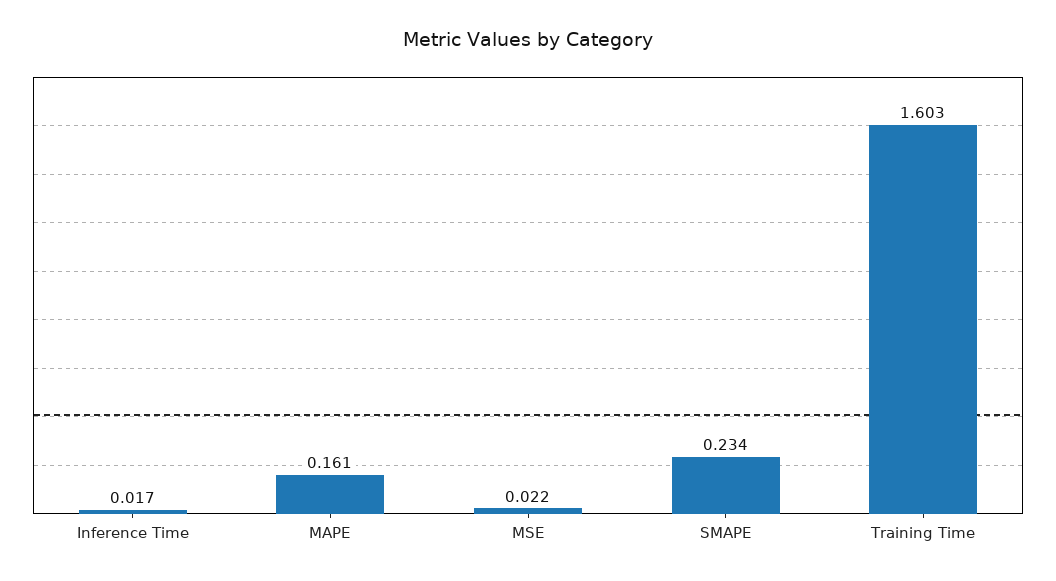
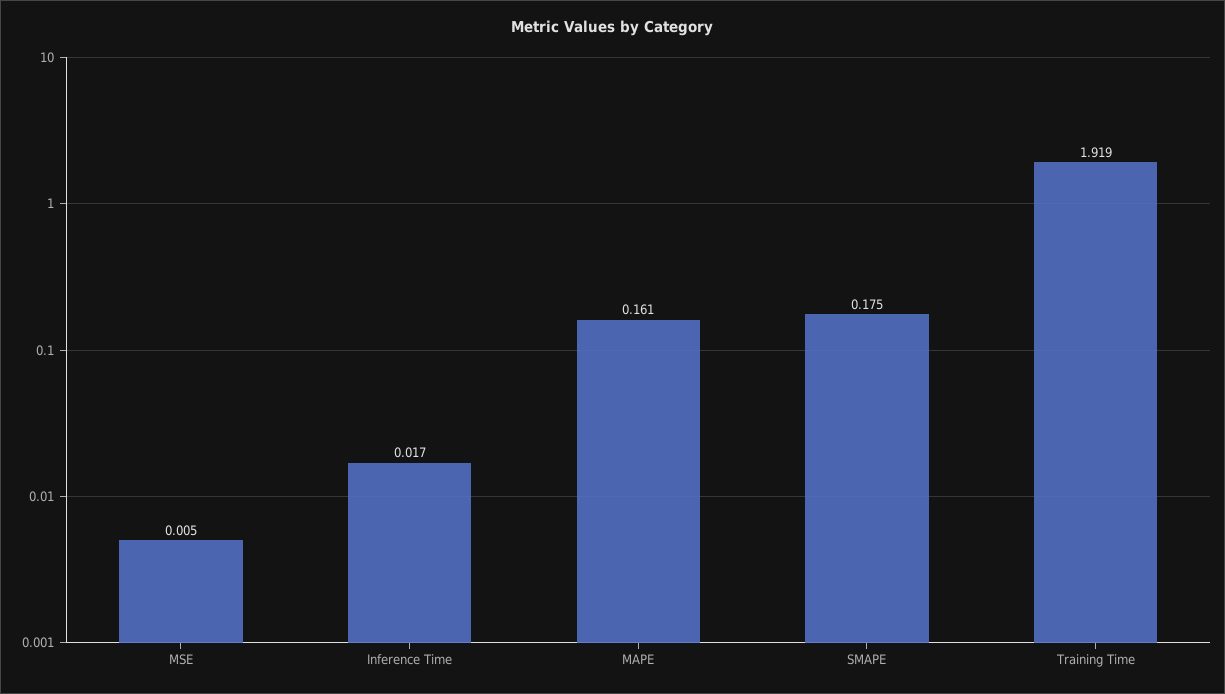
  {
    "Inference Time": 0.017,
    "MAPE": 0.161,
-   "MSE": 0.022,
+   "MSE": 0.005,
-   "SMAPE": 0.234,
+   "SMAPE": 0.175,
-   "Training Time": 1.603
+   "Training Time": 1.919
  }

